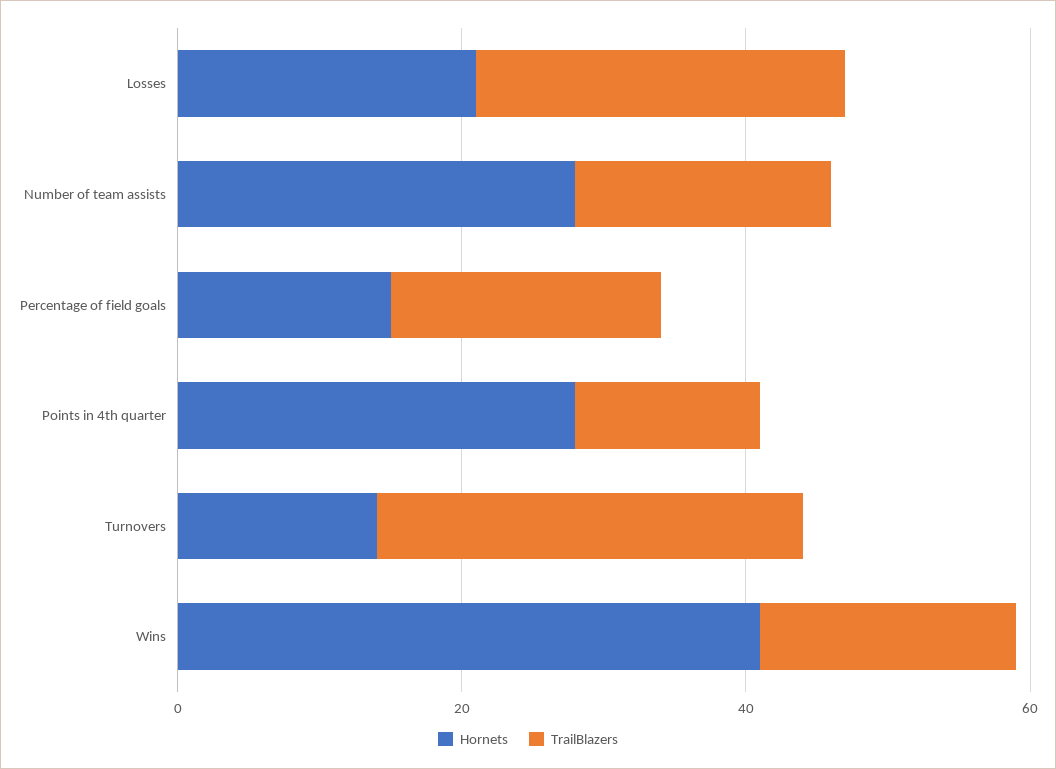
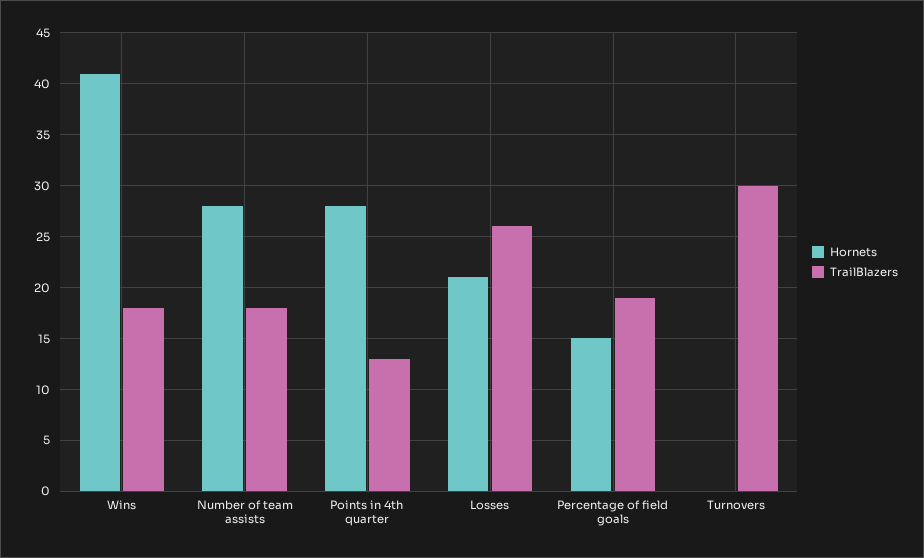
  {
    "Hornets": {
      "Losses": 21,
      "Number of team assists": 28,
      "Percentage of field goals": 15,
      "Points in 4th quarter": 28,
-     "Turnovers": 15,
+     "Turnovers": 0,
      "Wins": 41
    },
    "TrailBlazers": {
      "Losses": 26,
      "Number of team assists": 18,
      "Percentage of field goals": 19,
      "Points in 4th quarter": 13,
      "Turnovers": 30,
      "Wins": 18
    }
  }

